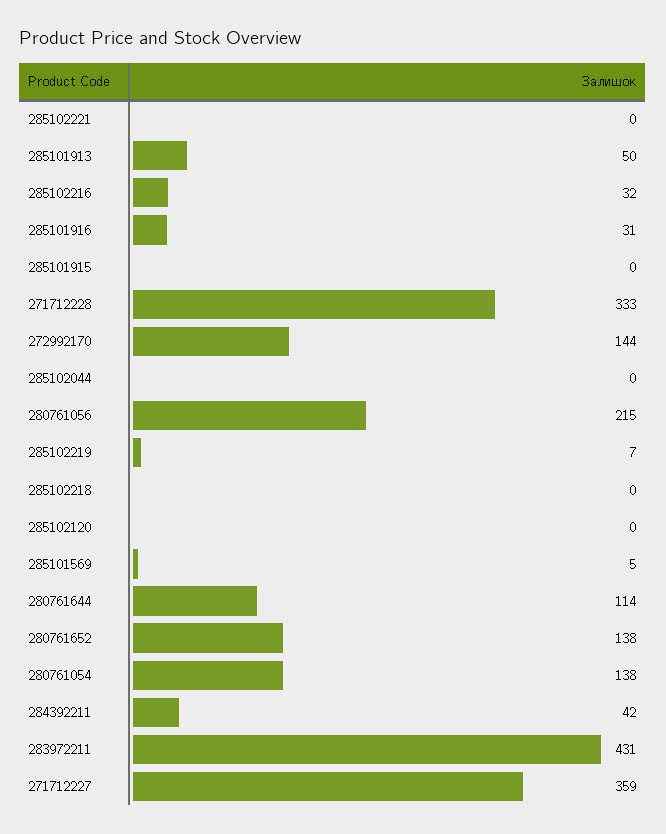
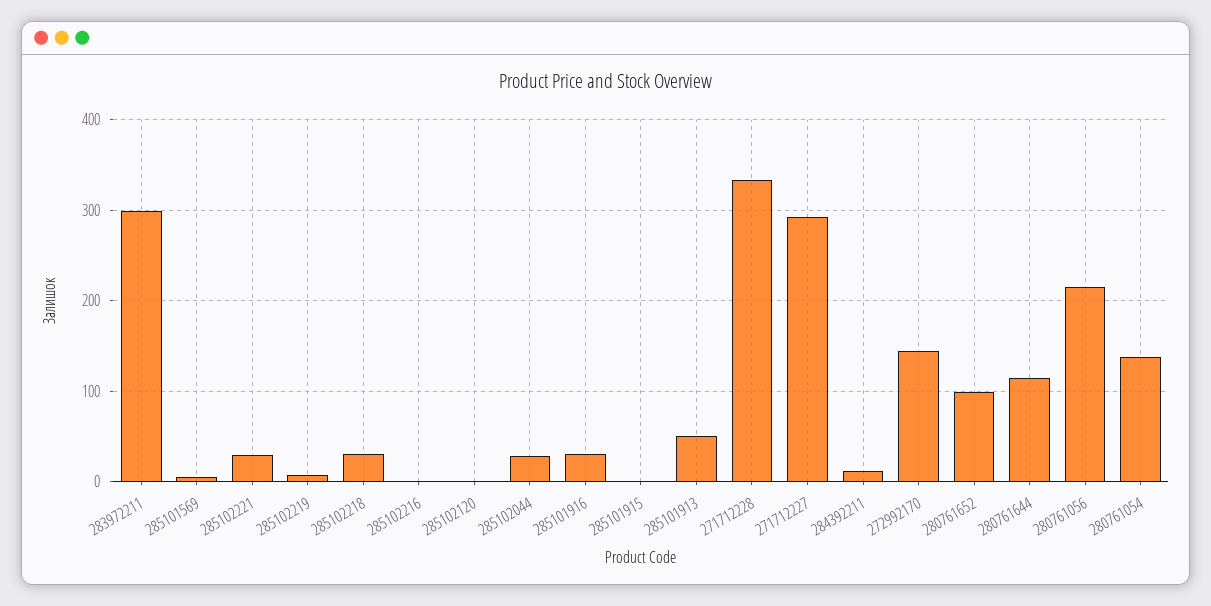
  {
-   "285102221": 0,
+   "285102221": 30,
    "285101913": 50,
-   "285102216": 32,
+   "285102216": 0,
    "285101916": 31,
    "285101915": 0,
    "271712228": 333,
    "272992170": 144,
-   "285102044": 0,
+   "285102044": 30,
    "280761056": 215,
    "285102219": 7,
-   "285102218": 0,
+   "285102218": 30,
    "285102120": 0,
    "285101569": 5,
    "280761644": 114,
-   "280761652": 138,
+   "280761652": 100,
    "280761054": 138,
-   "284392211": 42,
+   "284392211": 10,
-   "283972211": 431,
+   "283972211": 300,
-   "271712227": 359
+   "271712227": 290
  }

